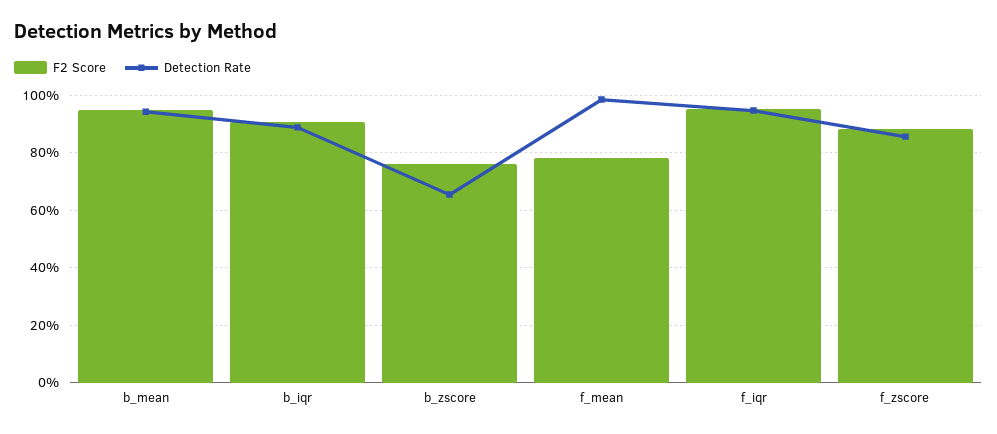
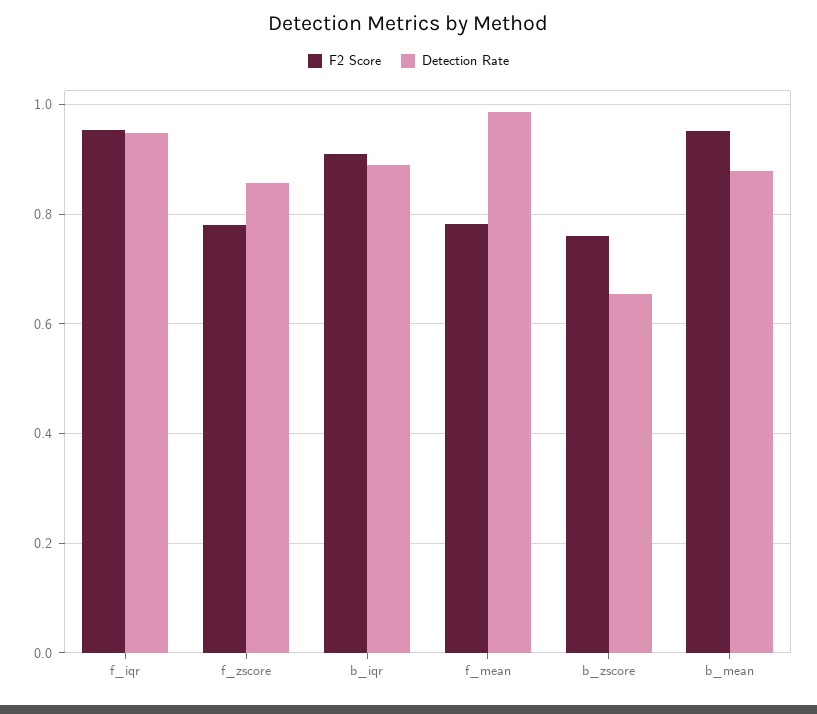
  {
    "F2 Score": {
      "b_mean": 0.96,
      "b_iqr": 0.9,
      "b_zscore": 0.76,
      "f_mean": 0.78,
      "f_iqr": 0.96,
-     "f_zscore": 0.875
+     "f_zscore": 0.78
    },
    "Detection Rate": {
-     "b_mean": 0.95,
+     "b_mean": 0.88,
      "b_iqr": 0.88,
      "b_zscore": 0.66,
      "f_mean": 0.98,
      "f_iqr": 0.94,
      "f_zscore": 0.86
    }
  }

